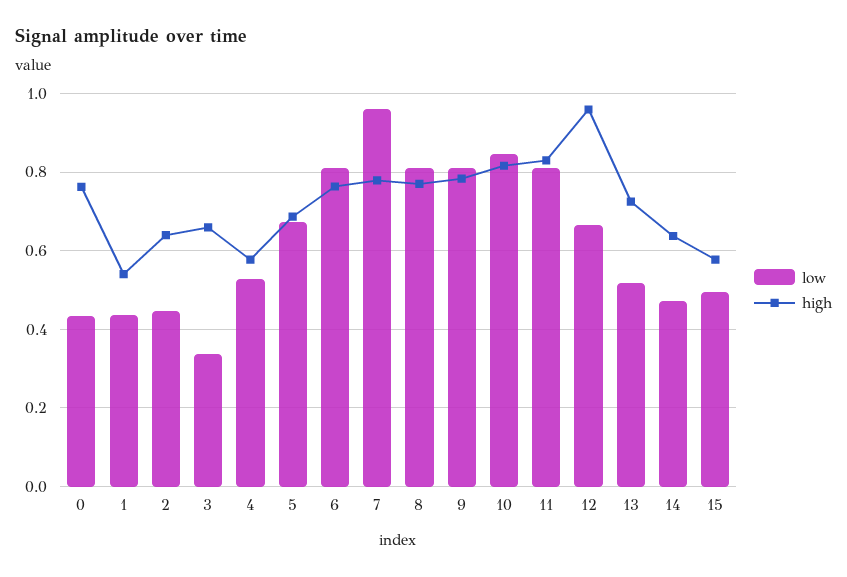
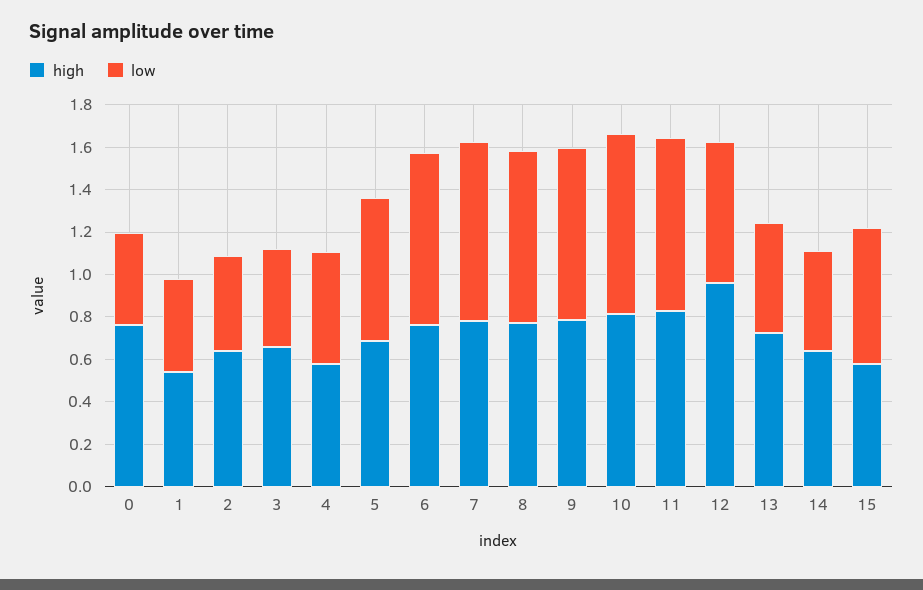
  {
    "low": {
      "0": 0.44,
      "1": 0.44,
      "2": 0.44,
-     "3": 0.34,
+     "3": 0.45,
      "4": 0.52,
      "5": 0.68,
      "6": 0.82,
-     "7": 0.96,
+     "7": 0.85,
      "8": 0.82,
      "9": 0.82,
      "10": 0.84,
      "11": 0.82,
      "12": 0.66,
      "13": 0.52,
      "14": 0.48,
-     "15": 0.5
+     "15": 0.65
    },
    "high": {
      "0": 0.76,
      "1": 0.54,
      "2": 0.64,
      "3": 0.66,
      "4": 0.58,
      "5": 0.68,
      "6": 0.76,
      "7": 0.78,
      "8": 0.78,
      "9": 0.78,
      "10": 0.82,
      "11": 0.82,
      "12": 0.96,
      "13": 0.72,
      "14": 0.64,
      "15": 0.58
    }
  }

